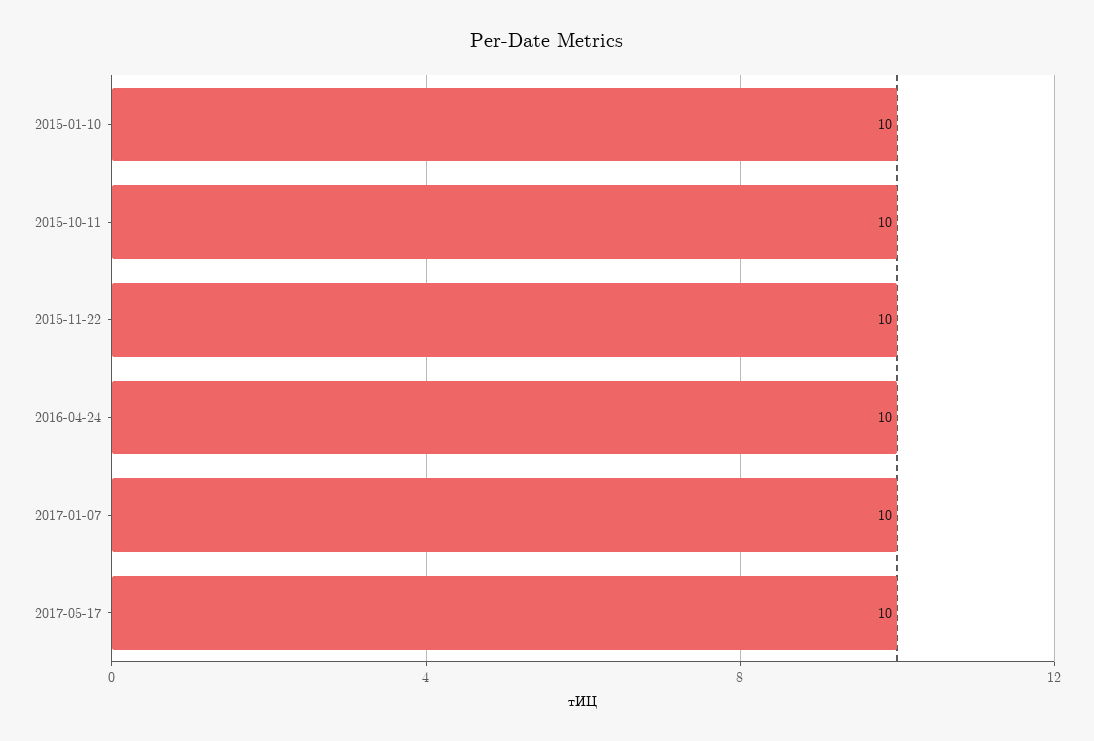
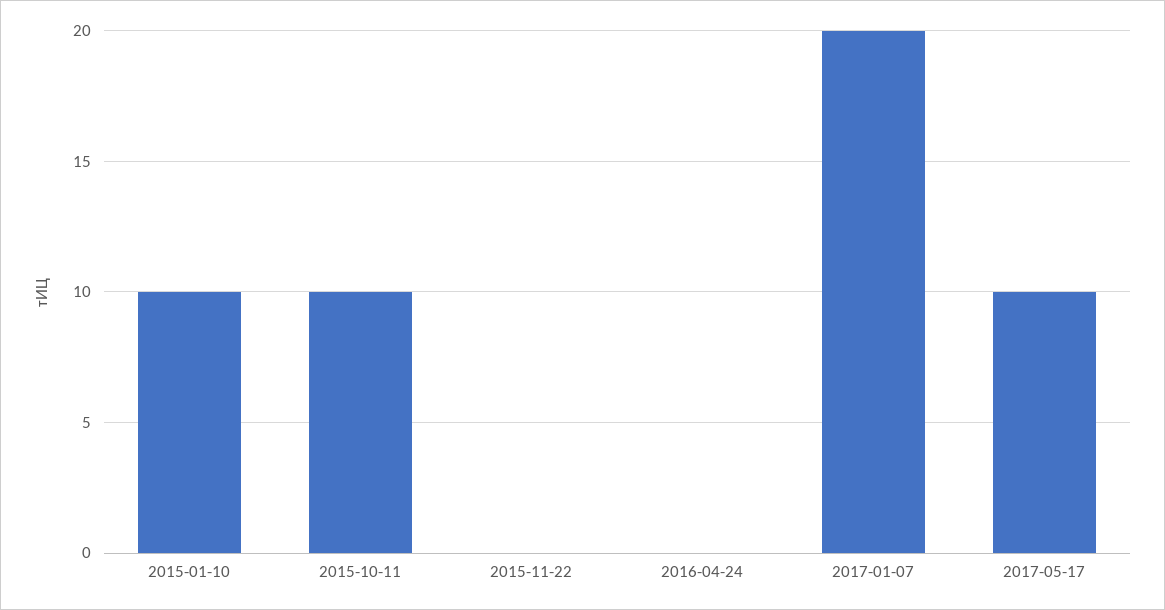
  {
    "2015-01-10": 10,
    "2015-10-11": 10,
-   "2015-11-22": 10,
+   "2015-11-22": 0,
-   "2016-04-24": 10,
+   "2016-04-24": 0,
-   "2017-01-07": 10,
+   "2017-01-07": 20,
    "2017-05-17": 10
  }

